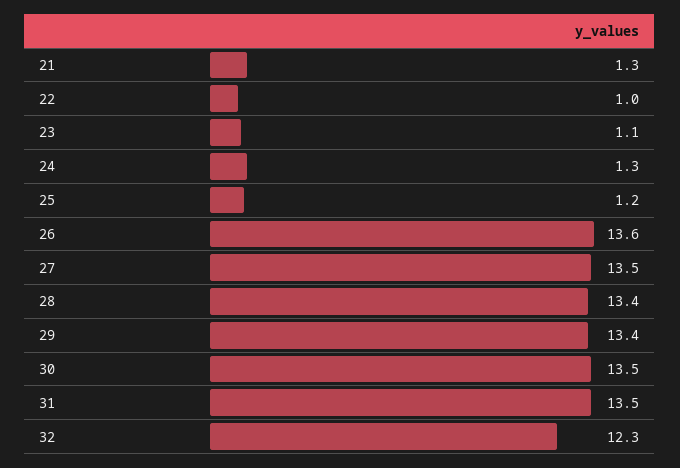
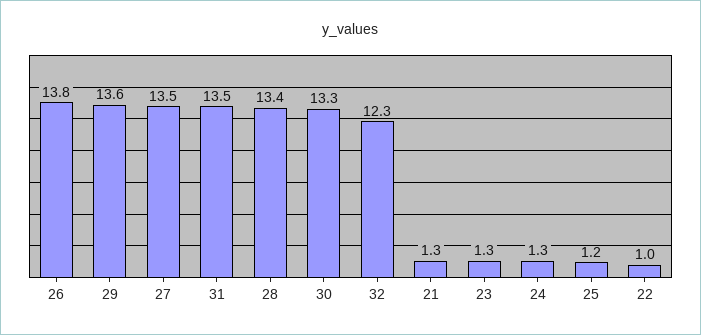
  {
    "21": 1.3,
    "22": 1,
-   "23": 1.1,
+   "23": 1.3,
    "24": 1.3,
    "25": 1.2,
-   "26": 13.6,
+   "26": 13.8,
    "27": 13.5,
    "28": 13.4,
-   "29": 13.4,
+   "29": 13.6,
-   "30": 13.5,
+   "30": 13.3,
    "31": 13.5,
    "32": 12.3
  }

